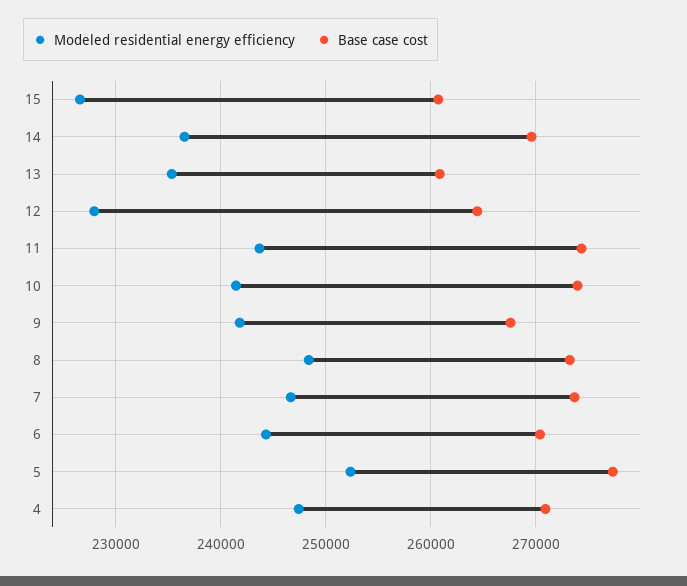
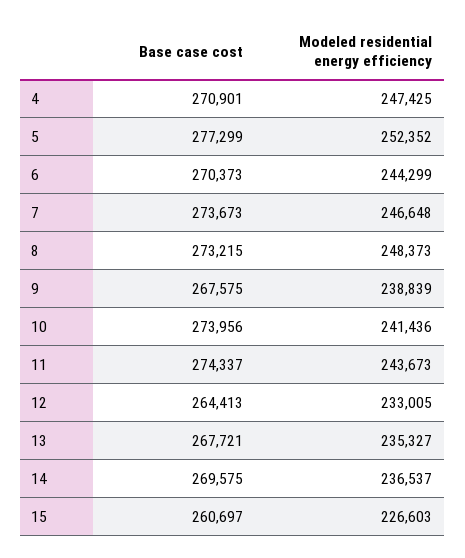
  {
    "Modeled residential energy efficiency": {
      "15": 226603,
      "14": 236537,
      "13": 235327,
-     "12": 228000,
+     "12": 233005,
      "11": 243673,
      "10": 241436,
-     "9": 242000,
+     "9": 238839,
      "8": 248373,
      "7": 246648,
      "6": 244299,
      "5": 252352,
      "4": 247425
    },
    "Base case cost": {
      "15": 260697,
      "14": 269575,
-     "13": 261000,
+     "13": 267721,
      "12": 264413,
      "11": 274337,
      "10": 273956,
      "9": 267575,
      "8": 273215,
      "7": 273673,
      "6": 270373,
      "5": 277299,
      "4": 270901
    }
  }

